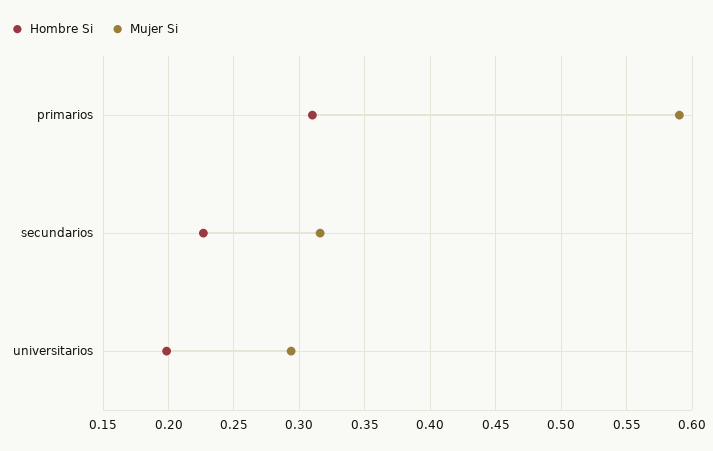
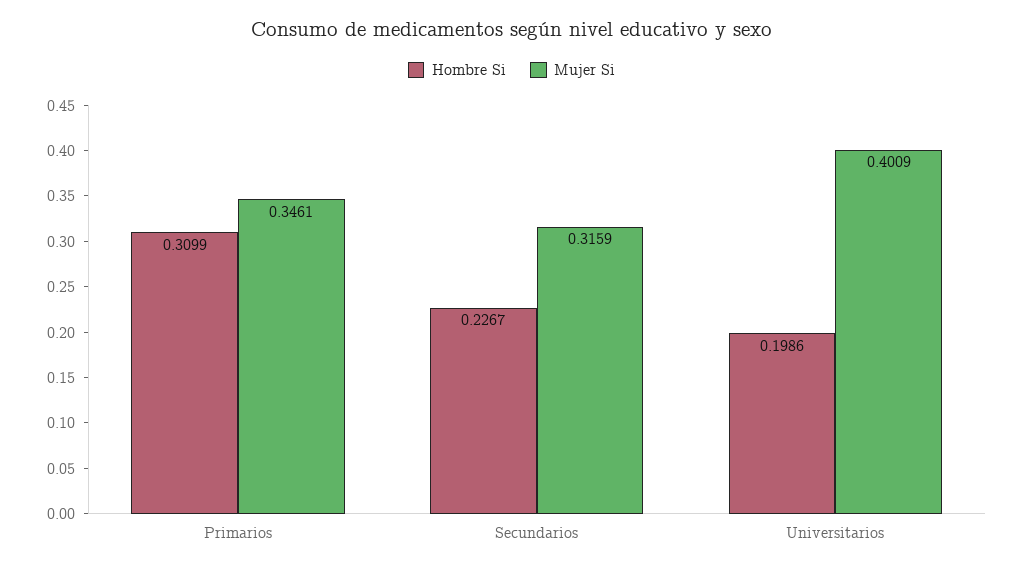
  {
    "Hombre Si": {
      "primarios": 0.3099,
      "secundarios": 0.2267,
      "universitarios": 0.1986
    },
    "Mujer Si": {
-     "primarios": 0.59,
+     "primarios": 0.3461,
      "secundarios": 0.3159,
-     "universitarios": 0.295
+     "universitarios": 0.4009
    }
  }

